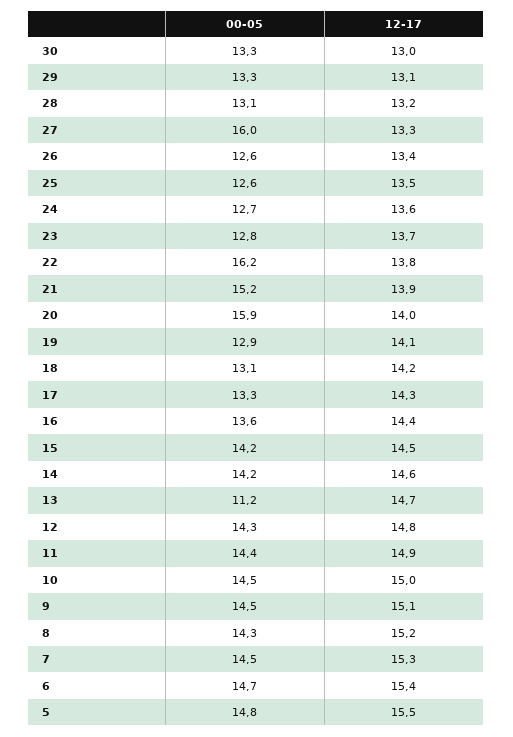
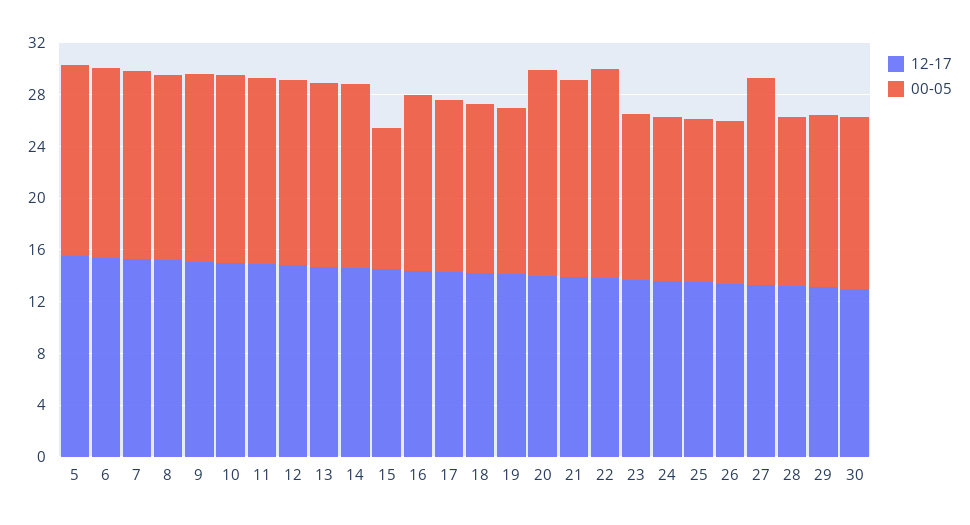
  {
    "00-05": {
      "30": 13.3,
      "29": 13.3,
      "28": 13.1,
      "27": 16,
      "26": 12.6,
      "25": 12.6,
      "24": 12.7,
      "23": 12.8,
      "22": 16.2,
      "21": 15.2,
      "20": 15.9,
      "19": 12.9,
      "18": 13.1,
      "17": 13.3,
      "16": 13.6,
-     "15": 14.2,
+     "15": 11,
      "14": 14.2,
-     "13": 11.2,
+     "13": 14,
      "12": 14.3,
      "11": 14.4,
      "10": 14.5,
      "9": 14.5,
      "8": 14.3,
      "7": 14.5,
      "6": 14.7,
      "5": 14.8
    },
    "12-17": {
      "30": 13,
      "29": 13.1,
      "28": 13.2,
      "27": 13.3,
      "26": 13.4,
      "25": 13.5,
      "24": 13.6,
      "23": 13.7,
      "22": 13.8,
      "21": 13.9,
      "20": 14,
      "19": 14.1,
      "18": 14.2,
      "17": 14.3,
      "16": 14.4,
      "15": 14.5,
      "14": 14.6,
      "13": 14.7,
      "12": 14.8,
      "11": 14.9,
      "10": 15,
      "9": 15.1,
      "8": 15.2,
      "7": 15.3,
      "6": 15.4,
      "5": 15.5
    }
  }

